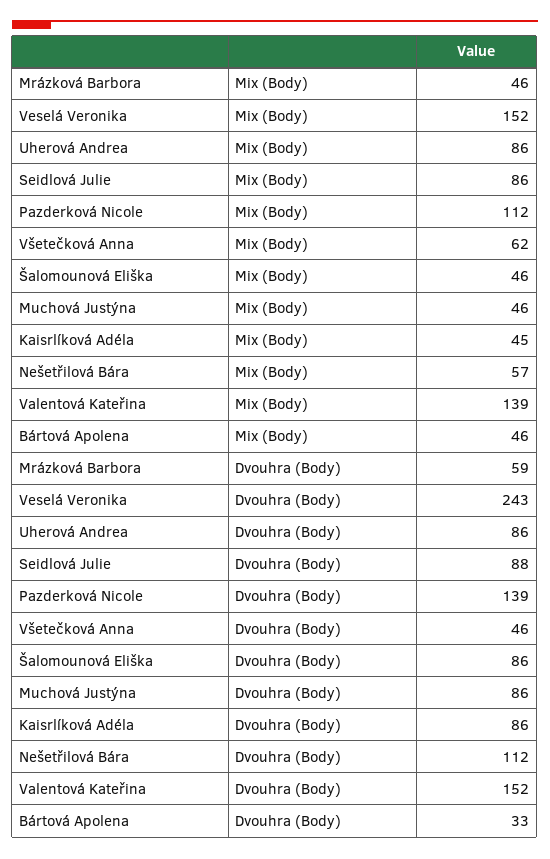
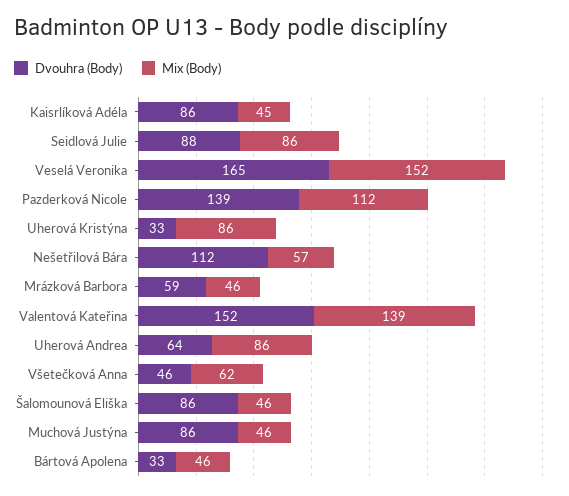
  {
    "Mix (Body)": {
      "Mrázková Barbora": 46,
      "Veselá Veronika": 152,
      "Uherová Andrea": 86,
      "Seidlová Julie": 86,
      "Pazderková Nicole": 112,
      "Všetečková Anna": 62,
      "Šalomounová Eliška": 46,
      "Muchová Justýna": 46,
      "Kaisrlíková Adéla": 45,
      "Nešetřilová Bára": 57,
      "Valentová Kateřina": 139,
-     "Bártová Apolena": 46
+     "Bártová Apolena": 46,
+     "Uherová Kristýna": 86
    },
    "Dvouhra (Body)": {
      "Mrázková Barbora": 59,
-     "Veselá Veronika": 243,
+     "Veselá Veronika": 165,
-     "Uherová Andrea": 86,
+     "Uherová Andrea": 64,
      "Seidlová Julie": 88,
      "Pazderková Nicole": 139,
      "Všetečková Anna": 46,
      "Šalomounová Eliška": 86,
      "Muchová Justýna": 86,
      "Kaisrlíková Adéla": 86,
      "Nešetřilová Bára": 112,
      "Valentová Kateřina": 152,
-     "Bártová Apolena": 33
+     "Bártová Apolena": 33,
+     "Uherová Kristýna": 33
    }
  }

